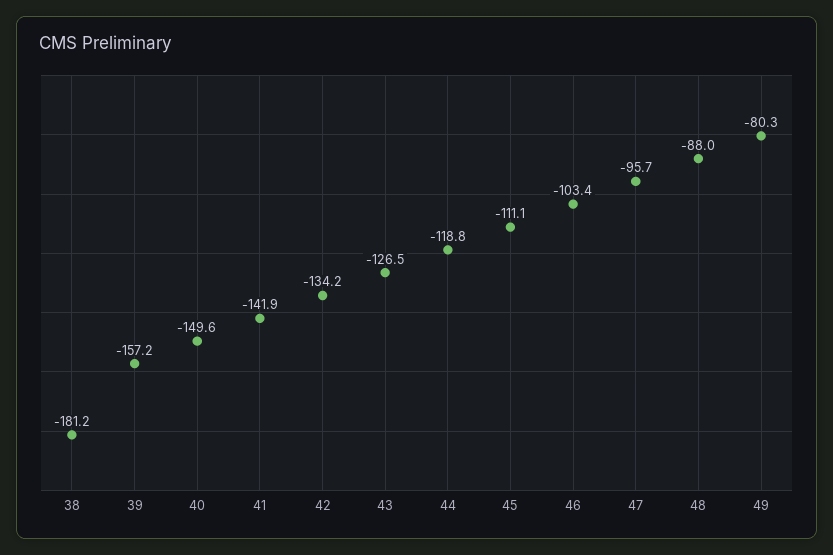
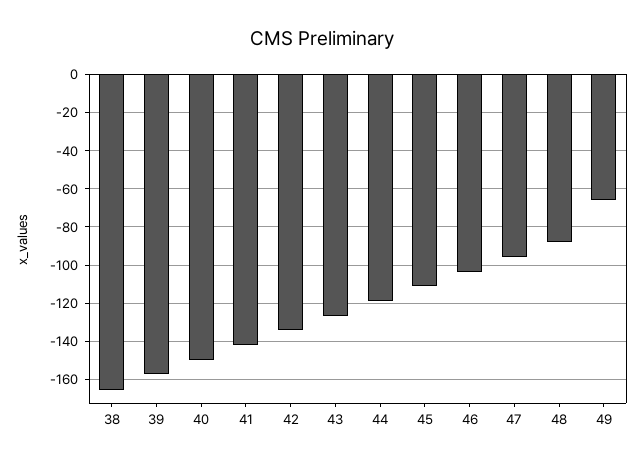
  {
-   "38": -181.2,
+   "38": -165,
    "39": -157.2,
    "40": -149.6,
    "41": -141.9,
    "42": -134.2,
    "43": -126.5,
    "44": -118.8,
    "45": -111.1,
    "46": -103.4,
    "47": -95.7,
    "48": -88,
-   "49": -80.3
+   "49": -65
  }

